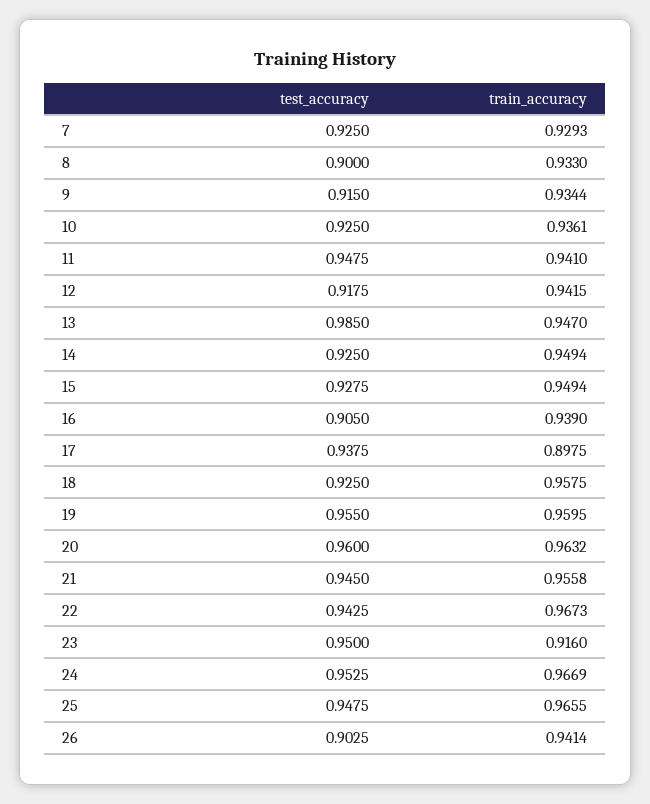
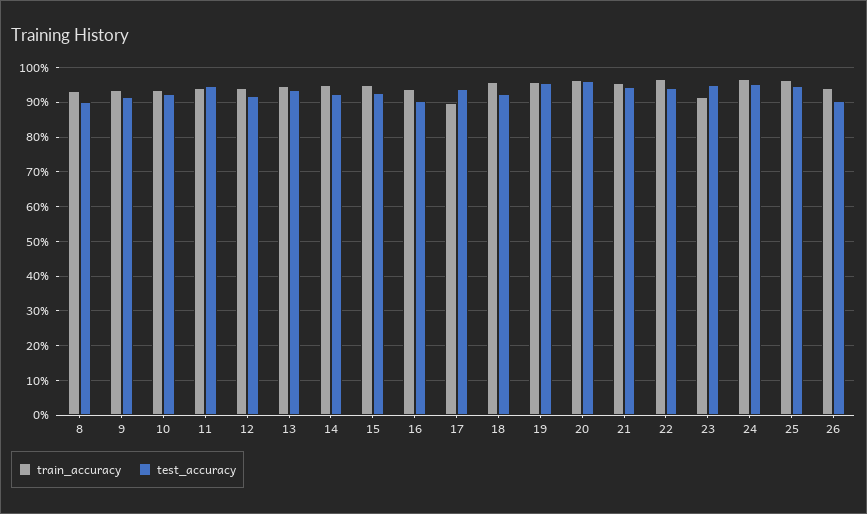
  {
    "test_accuracy": {
-     "7": 0.925,
      "8": 0.9,
      "9": 0.915,
      "10": 0.925,
      "11": 0.9475,
      "12": 0.9175,
-     "13": 0.985,
+     "13": 0.94,
      "14": 0.925,
      "15": 0.9275,
      "16": 0.905,
      "17": 0.9375,
      "18": 0.925,
      "19": 0.955,
      "20": 0.96,
      "21": 0.945,
      "22": 0.9425,
      "23": 0.95,
      "24": 0.9525,
      "25": 0.9475,
      "26": 0.9025
    },
    "train_accuracy": {
-     "7": 0.9293,
      "8": 0.933,
      "9": 0.9344,
      "10": 0.9361,
      "11": 0.941,
      "12": 0.9415,
      "13": 0.947,
      "14": 0.9494,
      "15": 0.9494,
      "16": 0.939,
      "17": 0.8975,
      "18": 0.9575,
      "19": 0.9595,
      "20": 0.9632,
      "21": 0.9558,
      "22": 0.9673,
      "23": 0.916,
      "24": 0.9669,
      "25": 0.9655,
      "26": 0.9414
    }
  }

